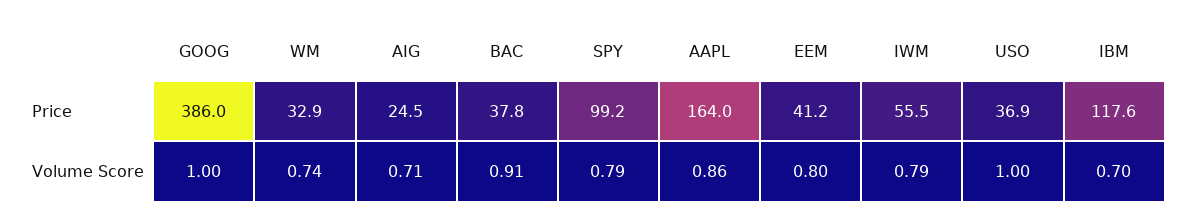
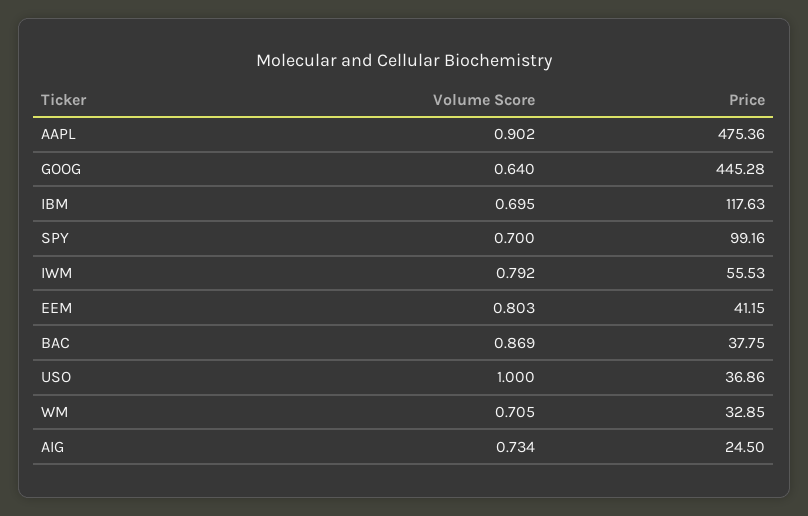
  {
    "GOOG": {
-     "Price": 386,
+     "Price": 445.28,
-     "Volume Score": 1
+     "Volume Score": 0.64
    },
    "WM": {
      "Price": 32.85,
-     "Volume Score": 0.74
+     "Volume Score": 0.705
    },
    "AIG": {
      "Price": 24.5,
-     "Volume Score": 0.71
+     "Volume Score": 0.734
    },
    "BAC": {
      "Price": 37.75,
-     "Volume Score": 0.91
+     "Volume Score": 0.869
    },
    "SPY": {
      "Price": 99.16,
-     "Volume Score": 0.79
+     "Volume Score": 0.7
    },
    "AAPL": {
-     "Price": 164,
+     "Price": 475.36,
-     "Volume Score": 0.86
+     "Volume Score": 0.902
    },
    "EEM": {
      "Price": 41.15,
      "Volume Score": 0.803
    },
    "IWM": {
      "Price": 55.53,
      "Volume Score": 0.792
    },
    "USO": {
      "Price": 36.86,
      "Volume Score": 1
    },
    "IBM": {
      "Price": 117.63,
      "Volume Score": 0.695
    }
  }

